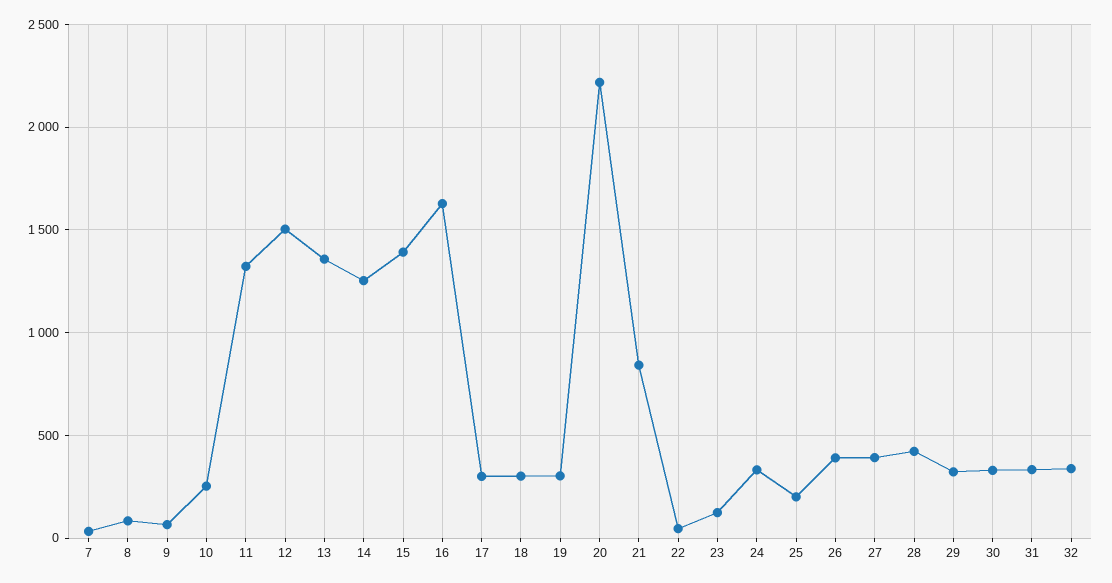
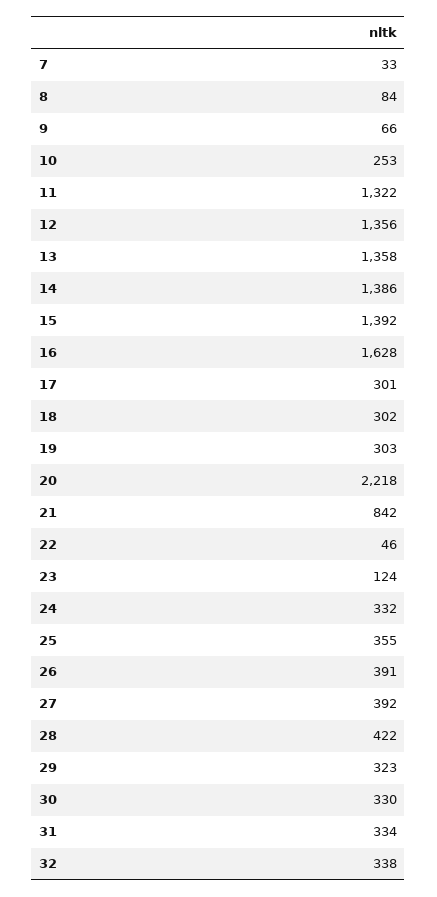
  {
    "7": 33,
    "8": 84,
    "9": 66,
    "10": 253,
    "11": 1322,
-   "12": 1500,
+   "12": 1356,
    "13": 1358,
-   "14": 1250,
+   "14": 1386,
    "15": 1392,
    "16": 1628,
    "17": 301,
    "18": 302,
    "19": 303,
    "20": 2218,
    "21": 842,
    "22": 46,
    "23": 124,
    "24": 332,
-   "25": 200,
+   "25": 355,
    "26": 391,
    "27": 392,
    "28": 422,
    "29": 323,
    "30": 330,
    "31": 334,
    "32": 338
  }

